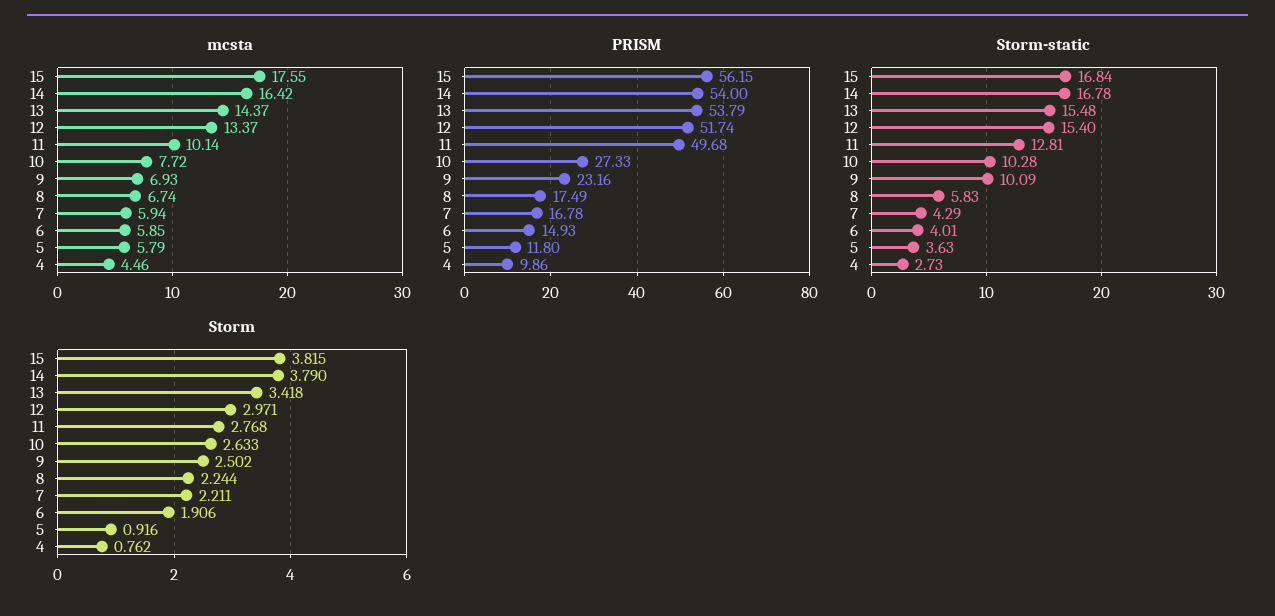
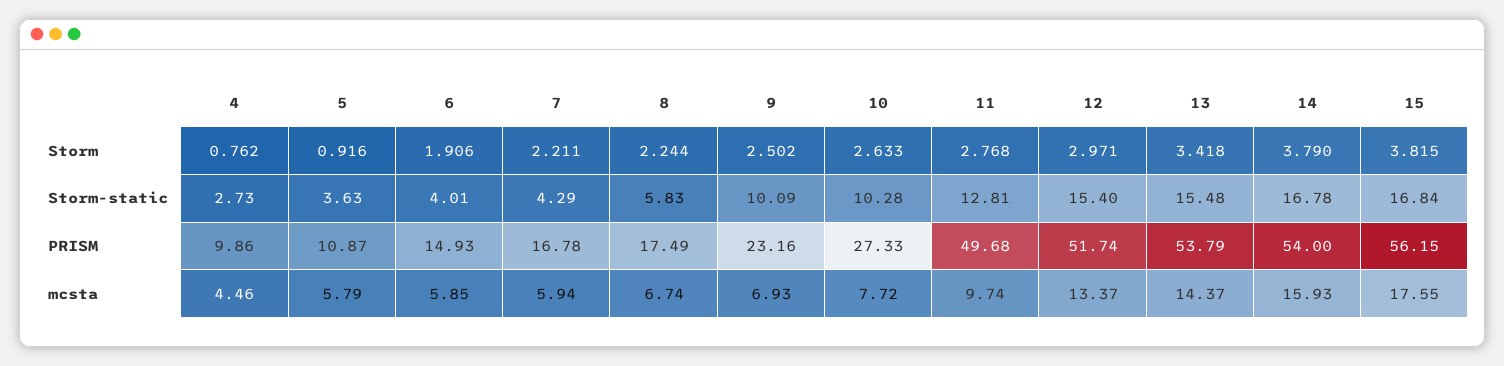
  {
    "mcsta": {
      "15": 17.55,
-     "14": 16.42,
+     "14": 15.93,
      "13": 14.37,
      "12": 13.37,
-     "11": 10.14,
+     "11": 9.74,
      "10": 7.72,
      "9": 6.93,
      "8": 6.74,
      "7": 5.94,
      "6": 5.85,
      "5": 5.79,
      "4": 4.46
    },
    "PRISM": {
      "15": 56.15,
      "14": 54,
      "13": 53.79,
      "12": 51.74,
      "11": 49.68,
      "10": 27.33,
      "9": 23.16,
      "8": 17.49,
      "7": 16.78,
      "6": 14.93,
-     "5": 11.8,
+     "5": 10.87,
      "4": 9.86
    },
    "Storm-static": {
      "15": 16.84,
      "14": 16.78,
      "13": 15.48,
      "12": 15.4,
      "11": 12.81,
      "10": 10.28,
      "9": 10.09,
      "8": 5.83,
      "7": 4.29,
      "6": 4.01,
      "5": 3.63,
      "4": 2.73
    },
    "Storm": {
      "15": 3.815,
      "14": 3.79,
      "13": 3.418,
      "12": 2.971,
      "11": 2.768,
      "10": 2.633,
      "9": 2.502,
      "8": 2.244,
      "7": 2.211,
      "6": 1.906,
      "5": 0.916,
      "4": 0.762
    }
  }

